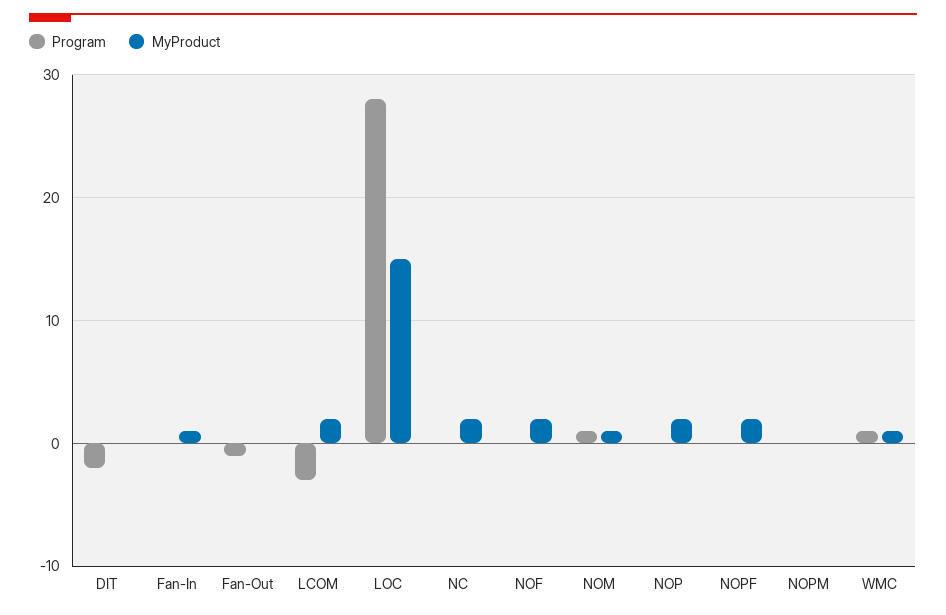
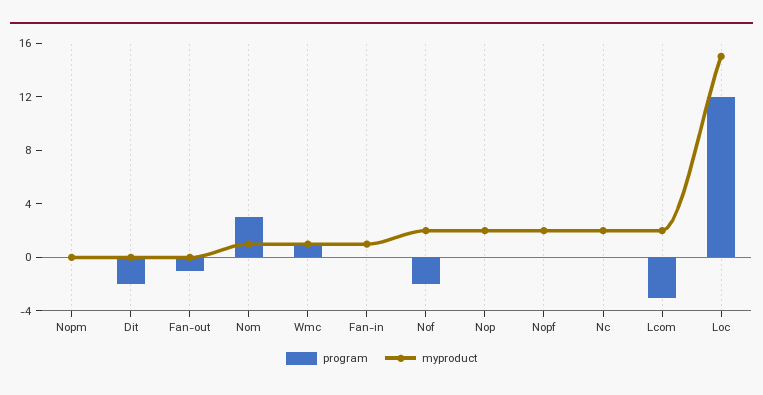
  {
    "Program": {
      "DIT": -2,
      "Fan-In": 0,
      "Fan-Out": -1,
      "LCOM": -3,
-     "LOC": 28,
+     "LOC": 12,
      "NC": 0,
-     "NOF": 0,
+     "NOF": -2,
-     "NOM": 1,
+     "NOM": 3,
      "NOP": 0,
      "NOPF": 0,
      "NOPM": 0,
      "WMC": 1
    },
    "MyProduct": {
      "DIT": 0,
      "Fan-In": 1,
      "Fan-Out": 0,
      "LCOM": 2,
      "LOC": 15,
      "NC": 2,
      "NOF": 2,
      "NOM": 1,
      "NOP": 2,
      "NOPF": 2,
      "NOPM": 0,
      "WMC": 1
    }
  }

